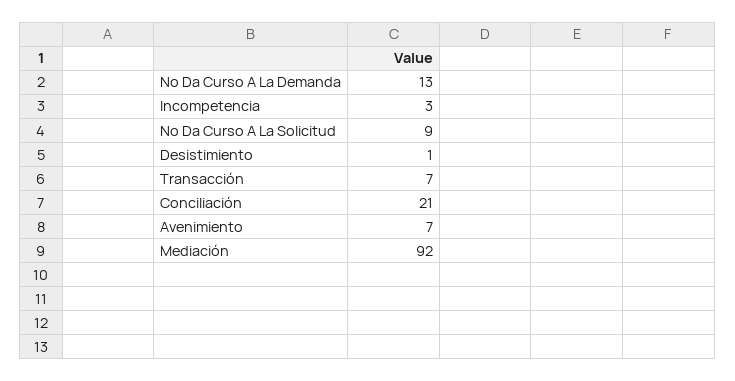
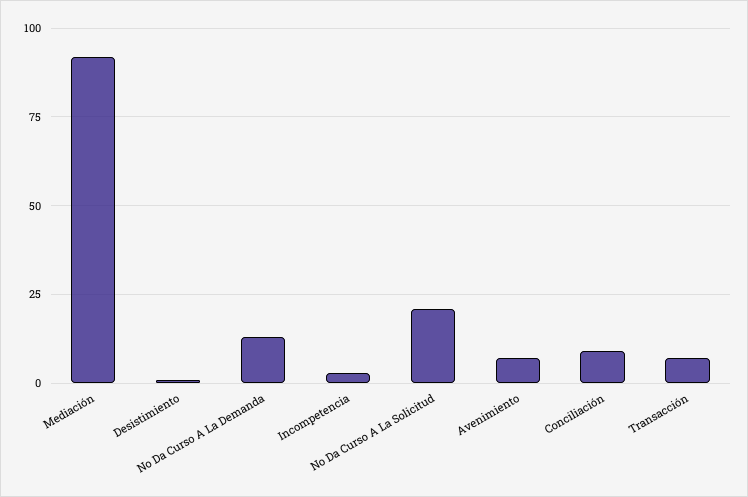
  {
    "No Da Curso A La Demanda": 13,
    "Incompetencia": 3,
-   "No Da Curso A La Solicitud": 9,
+   "No Da Curso A La Solicitud": 20,
    "Desistimiento": 1,
    "Transacción": 7,
-   "Conciliación": 21,
+   "Conciliación": 10,
    "Avenimiento": 7,
    "Mediación": 92
  }

